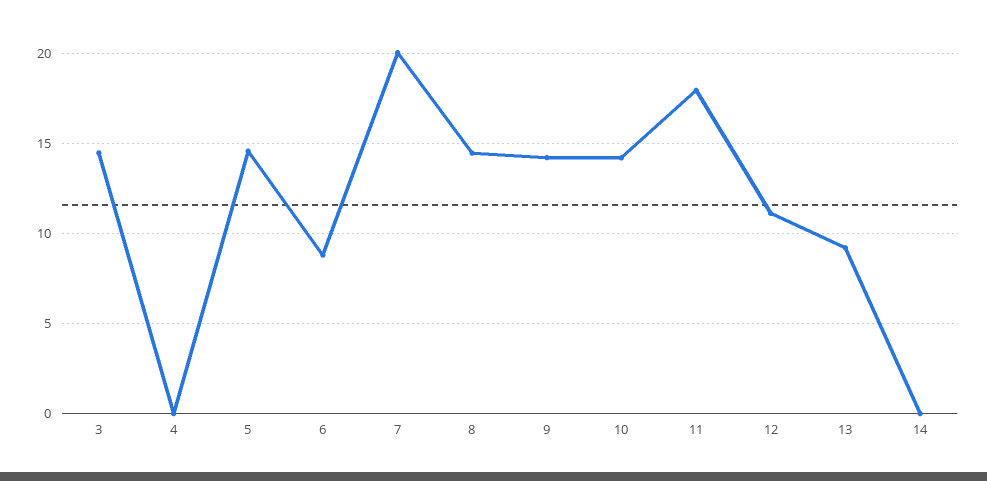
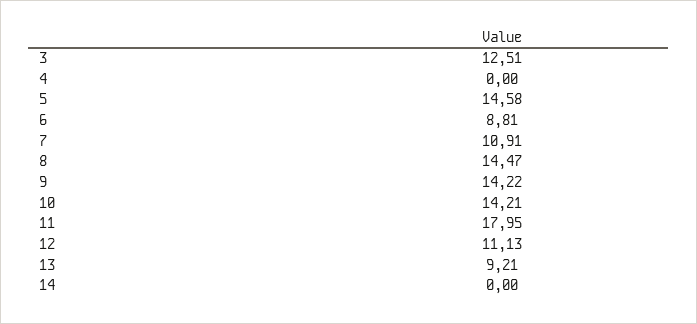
  {
-   "3": 14.5,
+   "3": 12.51,
    "4": 0,
    "5": 14.58,
    "6": 8.81,
-   "7": 20,
+   "7": 10.91,
    "8": 14.47,
    "9": 14.22,
    "10": 14.21,
    "11": 17.95,
    "12": 11.13,
    "13": 9.21,
    "14": 0
  }

